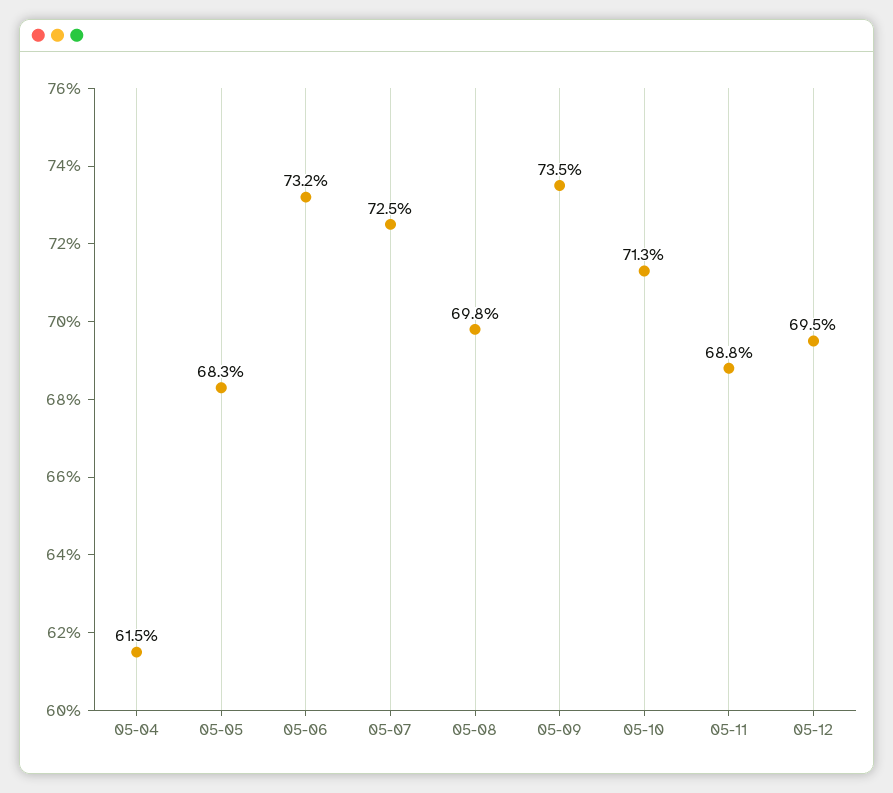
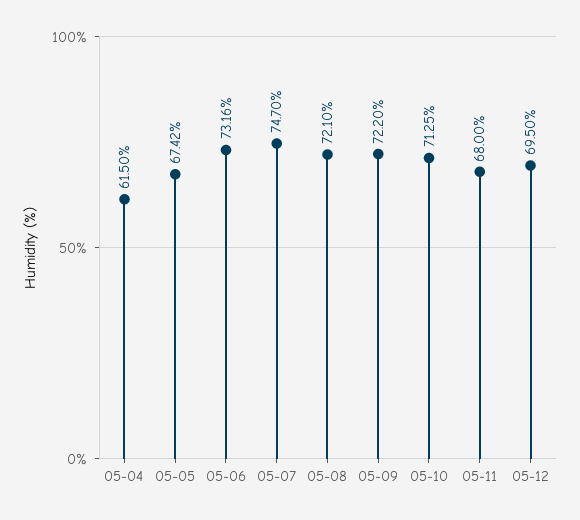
  {
    "05-04": 61.5,
-   "05-05": 68.3,
+   "05-05": 67.42,
    "05-06": 73.16,
-   "05-07": 72.5,
+   "05-07": 74.7,
-   "05-08": 69.8,
+   "05-08": 72.1,
-   "05-09": 73.5,
+   "05-09": 72.2,
    "05-10": 71.25,
-   "05-11": 68.8,
+   "05-11": 68,
    "05-12": 69.5
  }

